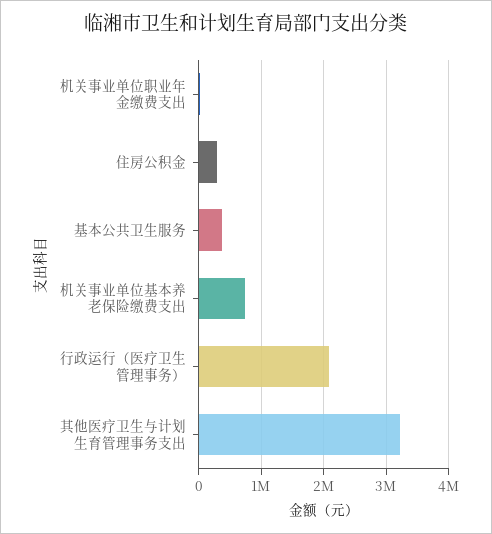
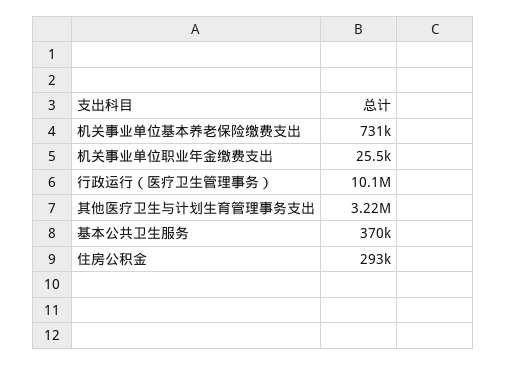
  {
    "机关事业单位职业年金缴费支出": 25500,
    "住房公积金": 293000,
    "基本公共卫生服务": 370000,
    "机关事业单位基本养老保险缴费支出": 731000,
-   "行政运行（医疗卫生管理事务）": 2100000,
+   "行政运行（医疗卫生管理事务）": 10100000,
    "其他医疗卫生与计划生育管理事务支出": 3220000
  }

